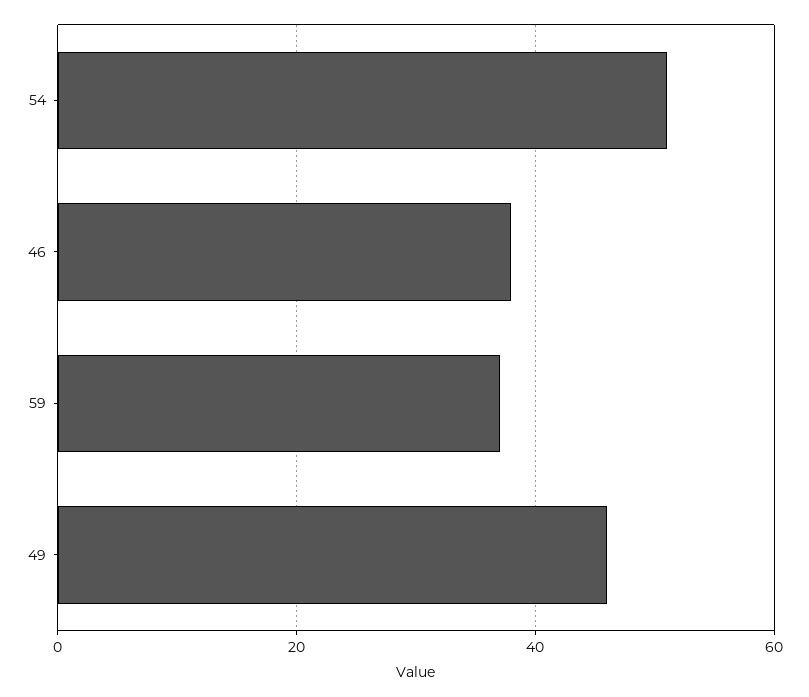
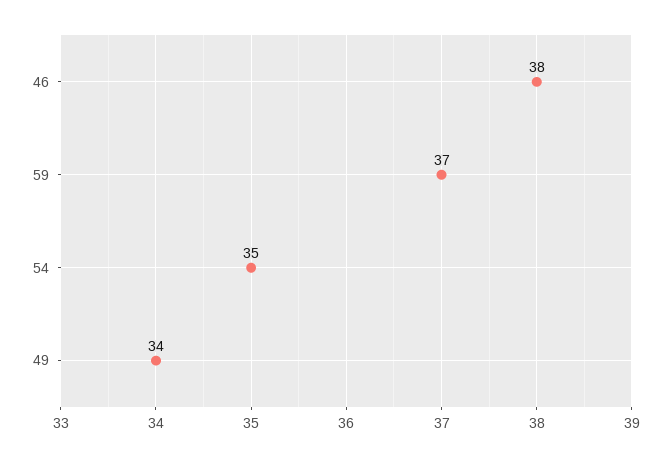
  {
-   "54": 50,
+   "54": 35,
    "46": 38,
    "59": 37,
-   "49": 45
+   "49": 34
  }

